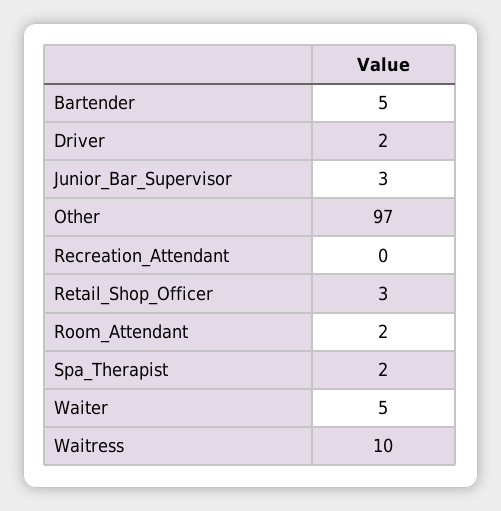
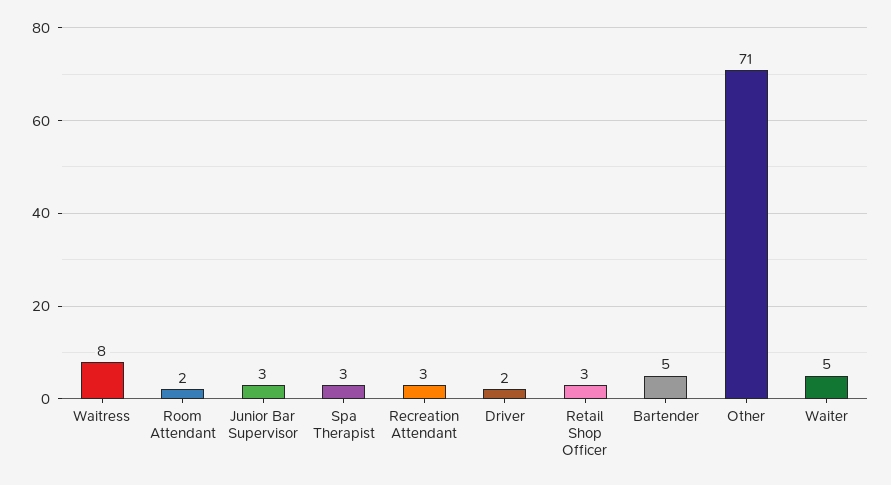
  {
    "Bartender": 5,
    "Driver": 2,
    "Junior_Bar_Supervisor": 3,
-   "Other": 97,
+   "Other": 71,
-   "Recreation_Attendant": 0,
+   "Recreation_Attendant": 3,
    "Retail_Shop_Officer": 3,
    "Room_Attendant": 2,
-   "Spa_Therapist": 2,
+   "Spa_Therapist": 3,
    "Waiter": 5,
-   "Waitress": 10
+   "Waitress": 8
  }

